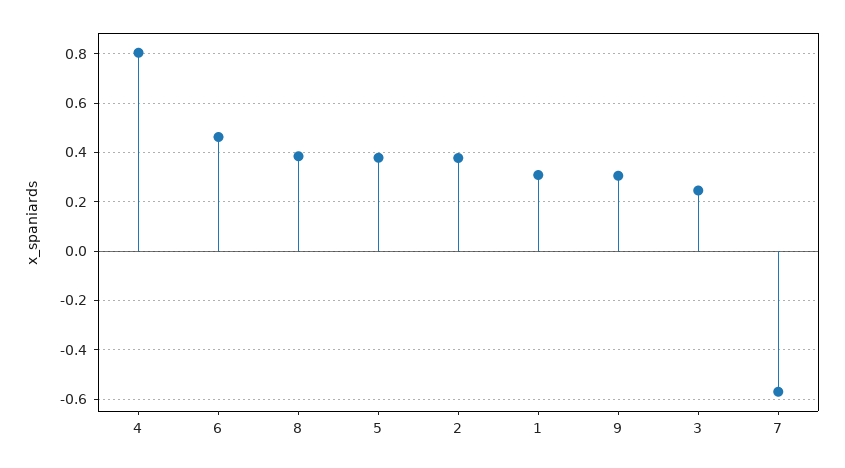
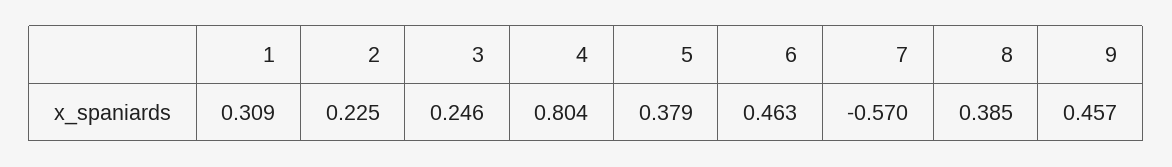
  {
    "4": 0.804,
    "6": 0.463,
    "8": 0.385,
    "5": 0.379,
-   "2": 0.375,
+   "2": 0.225,
    "1": 0.309,
-   "9": 0.3,
+   "9": 0.457,
    "3": 0.246,
    "7": -0.57
  }

